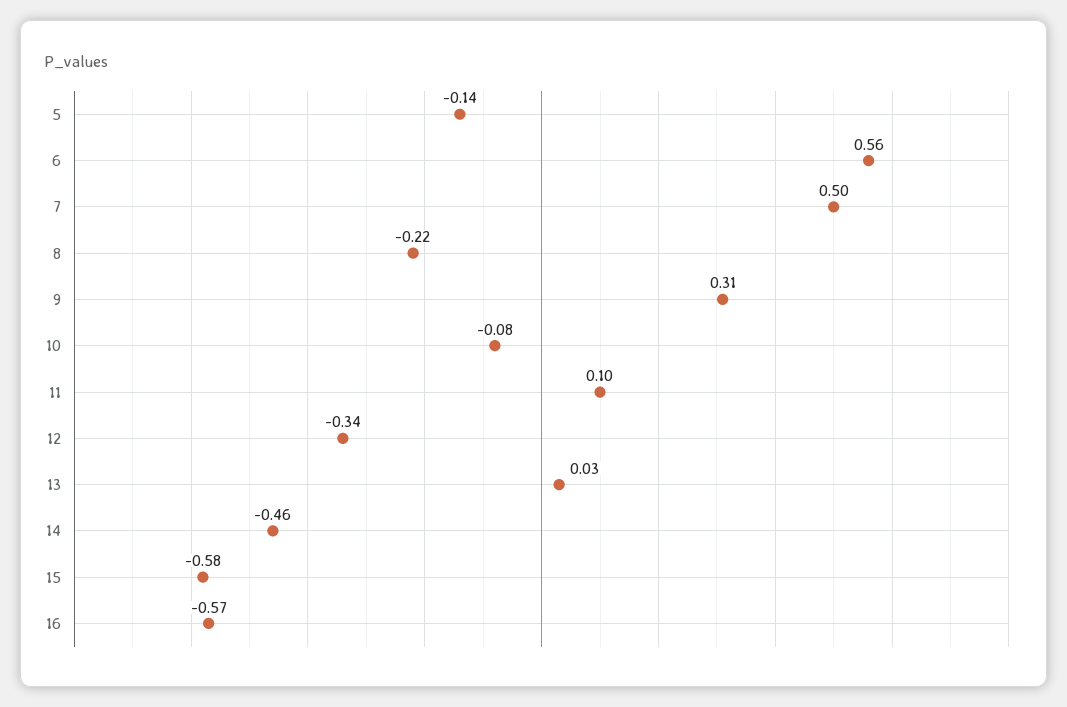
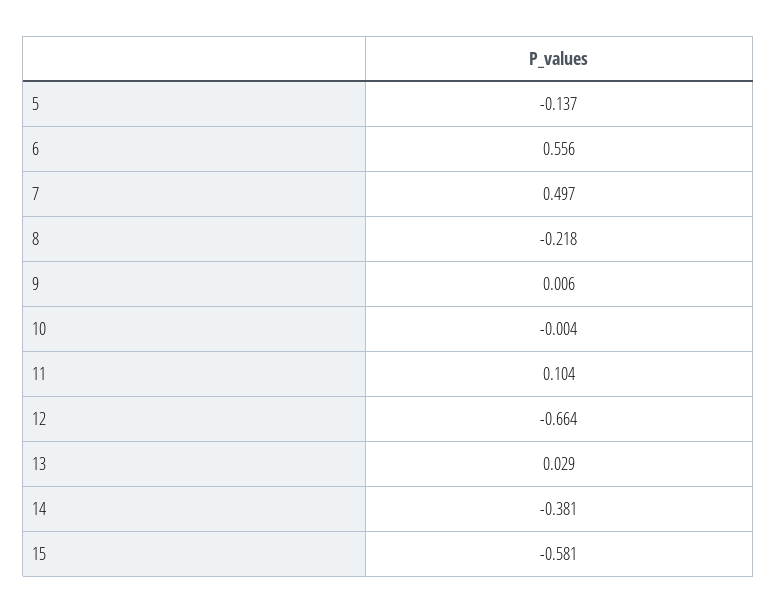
  {
    "5": -0.137,
    "6": 0.556,
    "7": 0.497,
    "8": -0.218,
-   "9": 0.31,
+   "9": 0.006,
-   "10": -0.08,
+   "10": -0.004,
    "11": 0.104,
-   "12": -0.34,
+   "12": -0.664,
    "13": 0.029,
-   "14": -0.46,
+   "14": -0.381,
-   "15": -0.581,
+   "15": -0.581
-   "16": -0.57
  }

